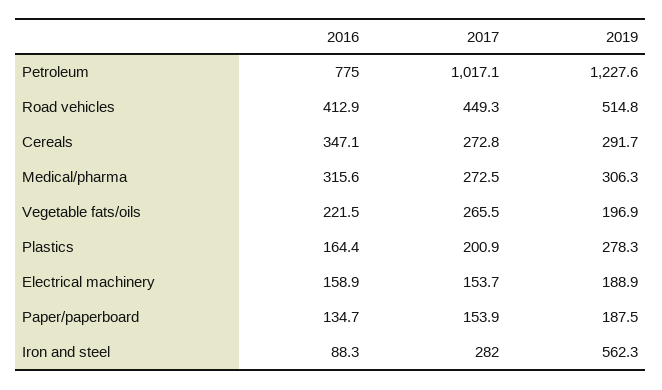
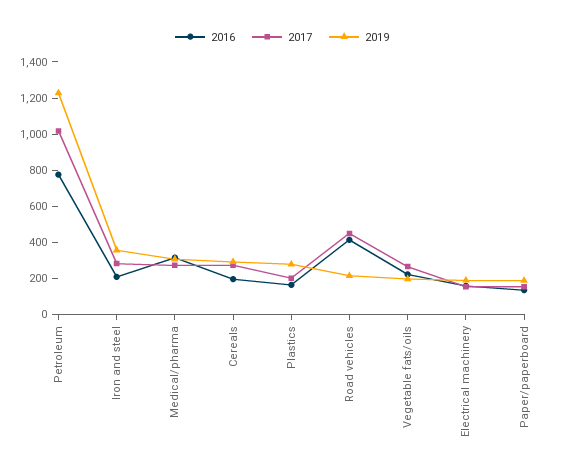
  {
    "2016": {
      "Petroleum": 775,
      "Road vehicles": 412.9,
-     "Cereals": 347.1,
+     "Cereals": 200,
      "Medical/pharma": 315.6,
      "Vegetable fats/oils": 221.5,
      "Plastics": 164.4,
      "Electrical machinery": 158.9,
      "Paper/paperboard": 134.7,
-     "Iron and steel": 88.3
+     "Iron and steel": 200
    },
    "2017": {
      "Petroleum": 1017.1,
      "Road vehicles": 449.3,
      "Cereals": 272.8,
      "Medical/pharma": 272.5,
      "Vegetable fats/oils": 265.5,
      "Plastics": 200.9,
      "Electrical machinery": 153.7,
      "Paper/paperboard": 153.9,
      "Iron and steel": 282
    },
    "2019": {
      "Petroleum": 1227.6,
-     "Road vehicles": 514.8,
+     "Road vehicles": 200,
      "Cereals": 291.7,
      "Medical/pharma": 306.3,
      "Vegetable fats/oils": 196.9,
      "Plastics": 278.3,
      "Electrical machinery": 188.9,
      "Paper/paperboard": 187.5,
-     "Iron and steel": 562.3
+     "Iron and steel": 350
    }
  }

